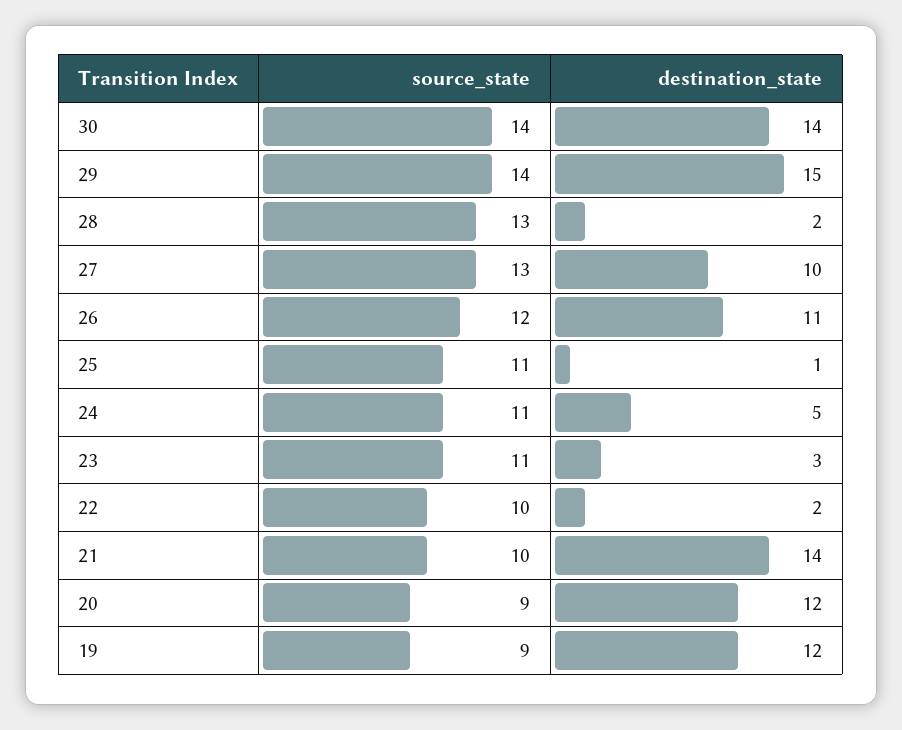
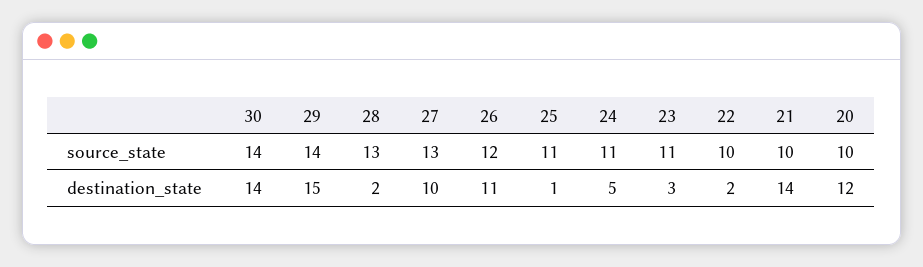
  {
    "source_state": {
      "30": 14,
      "29": 14,
      "28": 13,
      "27": 13,
      "26": 12,
      "25": 11,
      "24": 11,
      "23": 11,
      "22": 10,
      "21": 10,
-     "20": 9,
+     "20": 10
-     "19": 9
    },
    "destination_state": {
      "30": 14,
      "29": 15,
      "28": 2,
      "27": 10,
      "26": 11,
      "25": 1,
      "24": 5,
      "23": 3,
      "22": 2,
      "21": 14,
-     "20": 12,
+     "20": 12
-     "19": 12
    }
  }

